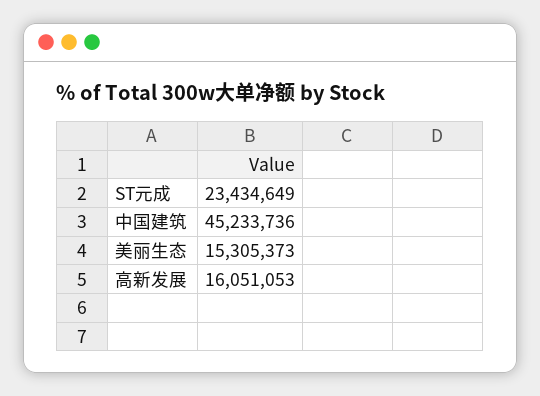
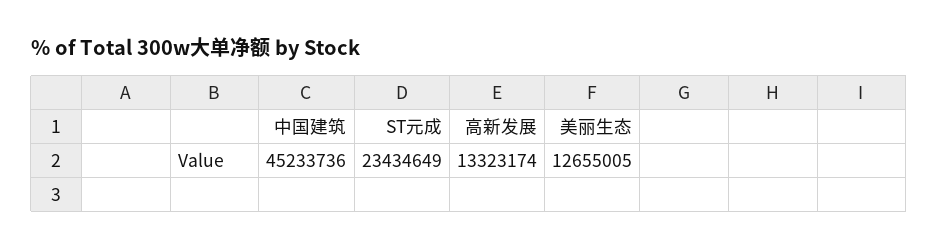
  {
    "ST元成": 23434649,
    "中国建筑": 45233736,
-   "美丽生态": 15305373,
+   "美丽生态": 12655005,
-   "高新发展": 16051053
+   "高新发展": 13323174
  }

